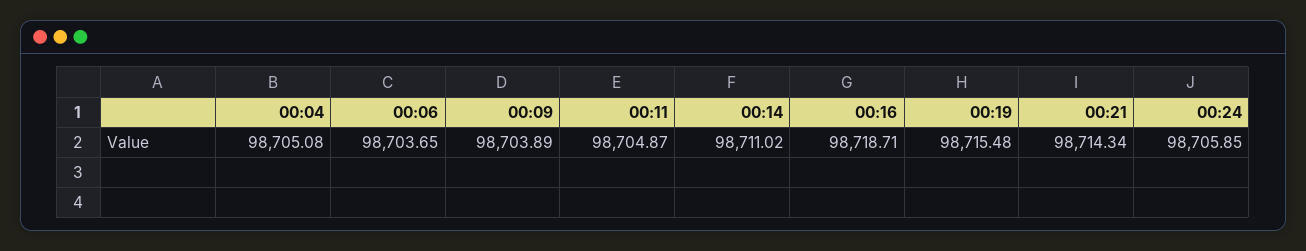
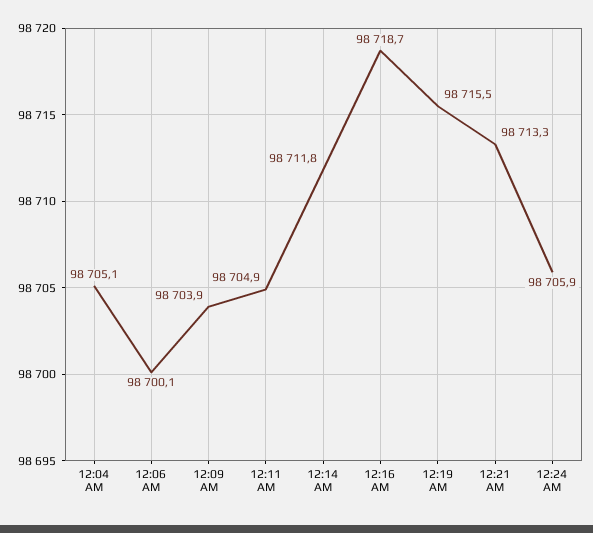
  {
    "00:04": 98705.08,
-   "00:06": 98703.65,
+   "00:06": 98700.1,
    "00:09": 98703.89,
    "00:11": 98704.87,
-   "00:14": 98711.02,
+   "00:14": 98711.8,
    "00:16": 98718.71,
    "00:19": 98715.48,
-   "00:21": 98714.34,
+   "00:21": 98713.3,
    "00:24": 98705.85
  }

